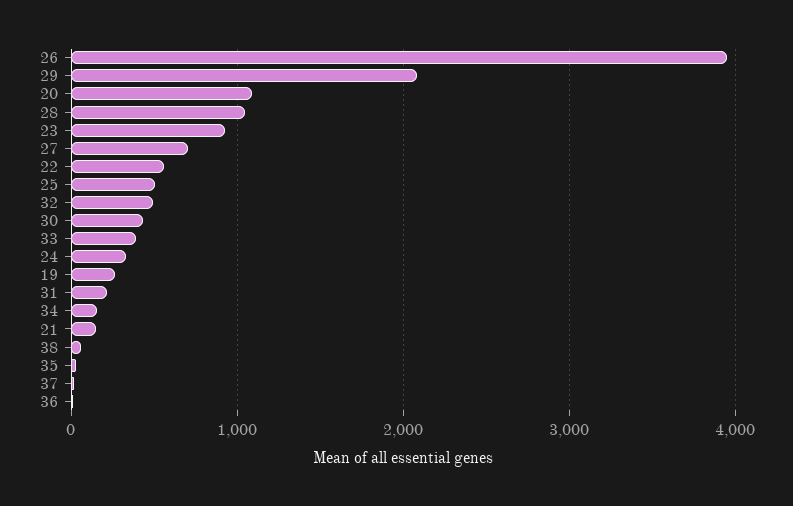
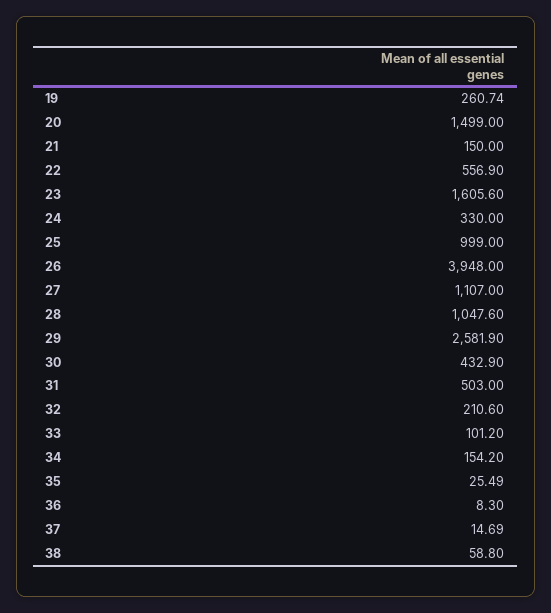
  {
    "26": 3948,
-   "29": 2100,
+   "29": 2581.9,
-   "20": 1100,
+   "20": 1499,
    "28": 1047.6,
-   "23": 900,
+   "23": 1605.6,
-   "27": 700,
+   "27": 1107,
    "22": 556.9,
-   "25": 500,
+   "25": 999,
-   "32": 500,
+   "32": 210.6,
    "30": 432.9,
-   "33": 400,
+   "33": 101.2,
    "24": 330,
    "19": 260.74,
-   "31": 200,
+   "31": 503,
    "34": 154.2,
    "21": 150,
    "38": 58.8,
    "35": 25.49,
    "37": 14.69,
    "36": 8.3
  }

